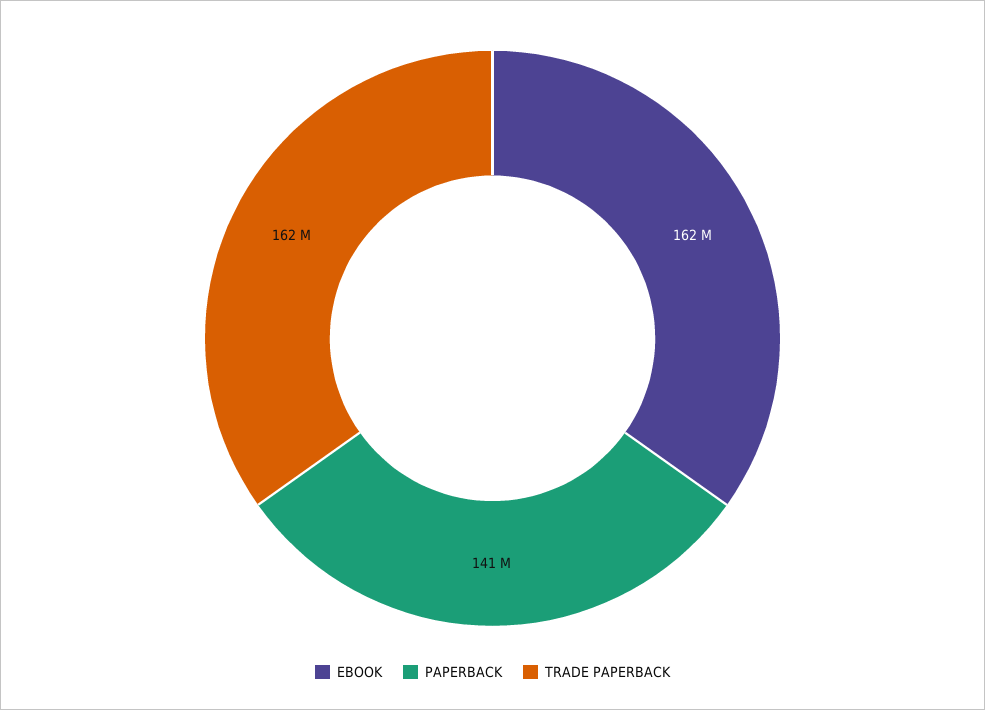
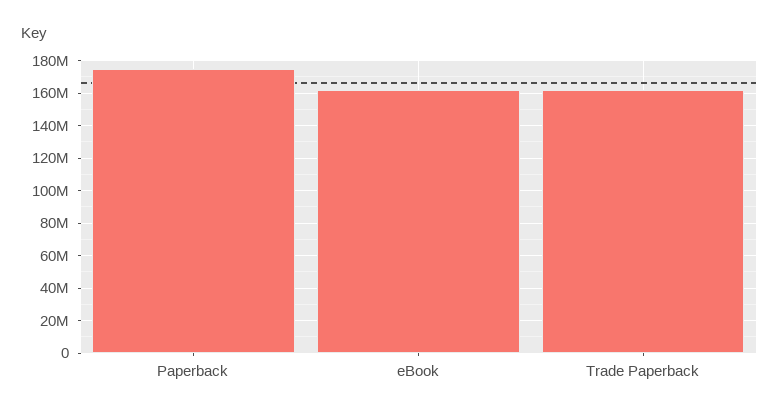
  {
    "EBOOK": 162000000,
-   "PAPERBACK": 141000000,
+   "PAPERBACK": 175000000,
    "TRADE PAPERBACK": 162000000
  }

